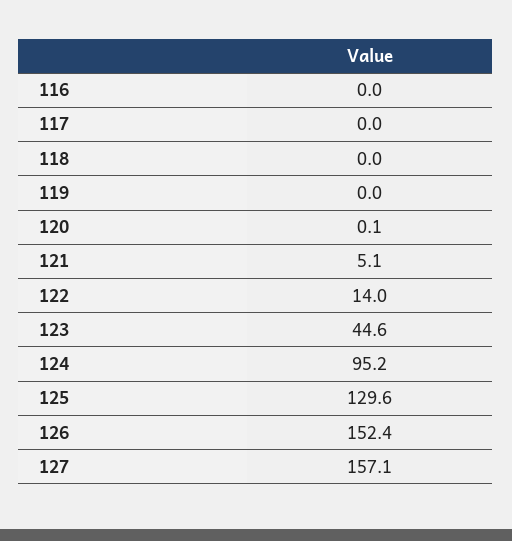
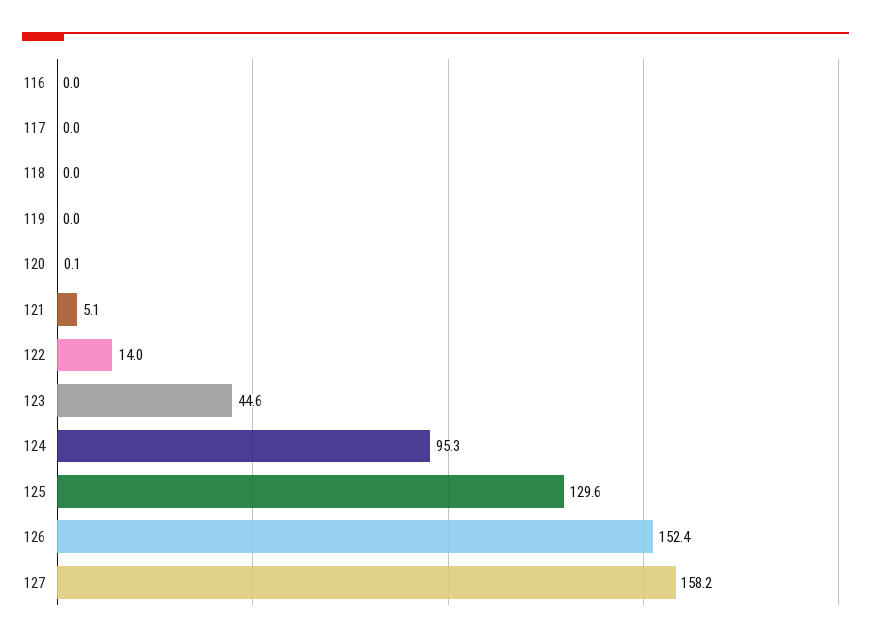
  {
    "116": 0,
    "117": 0,
    "118": 0,
    "119": 0,
    "120": 0.1,
    "121": 5.1,
    "122": 14,
    "123": 44.6,
-   "124": 95.2,
+   "124": 95.3,
    "125": 129.6,
    "126": 152.4,
-   "127": 157.1
+   "127": 158.2
  }

